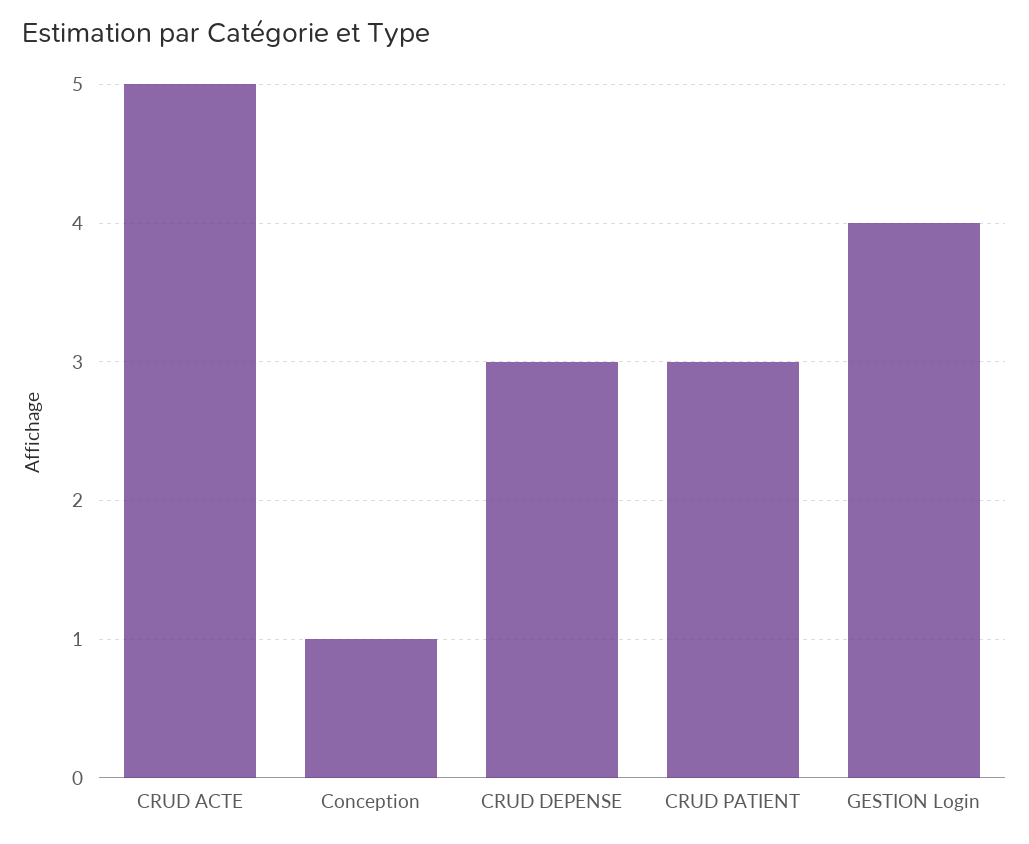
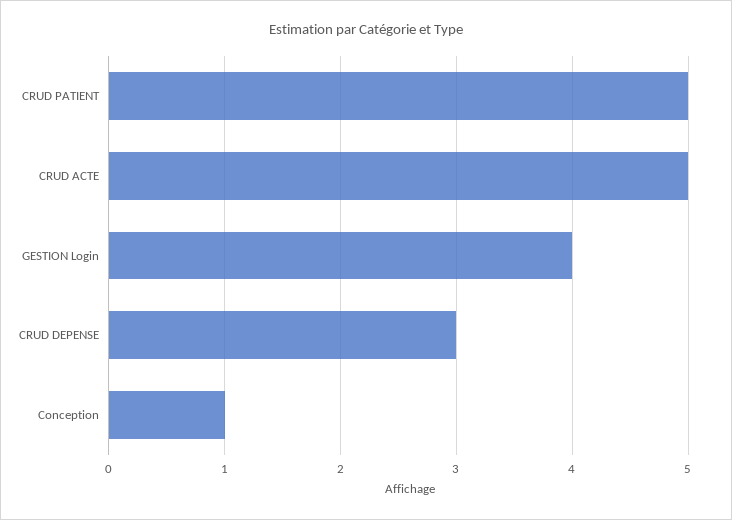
  {
    "CRUD ACTE": 5,
    "Conception": 1,
    "CRUD DEPENSE": 3,
-   "CRUD PATIENT": 3,
+   "CRUD PATIENT": 5,
    "GESTION Login": 4
  }

